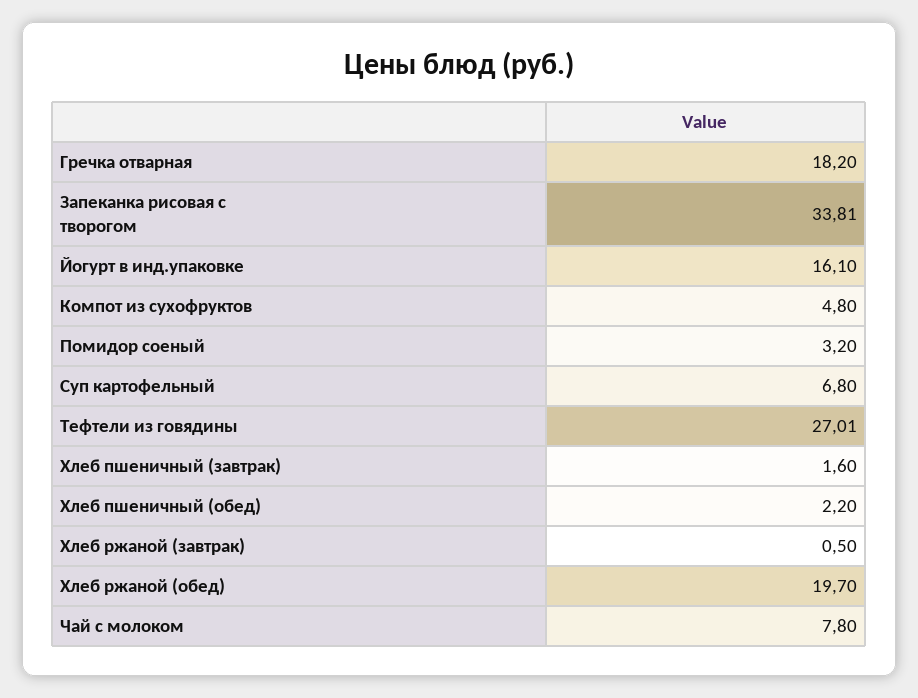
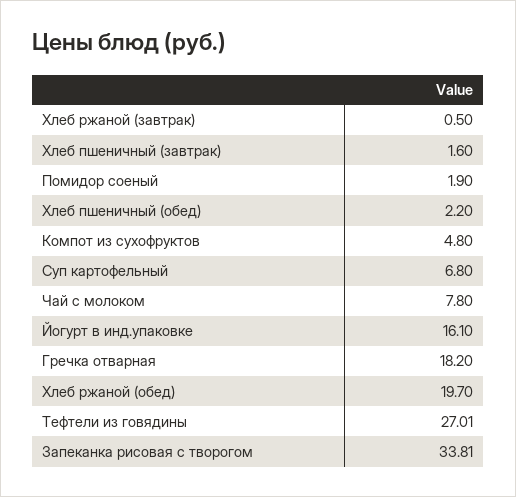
  {
    "Гречка отварная": 18.2,
    "Запеканка рисовая с творогом": 33.81,
    "Йогурт в инд.упаковке": 16.1,
    "Компот из сухофруктов": 4.8,
-   "Помидор соеный": 3.2,
+   "Помидор соеный": 1.9,
    "Суп картофельный": 6.8,
    "Тефтели из говядины": 27.01,
    "Хлеб пшеничный (завтрак)": 1.6,
    "Хлеб пшеничный (обед)": 2.2,
    "Хлеб ржаной (завтрак)": 0.5,
    "Хлеб ржаной (обед)": 19.7,
    "Чай с молоком": 7.8
  }

